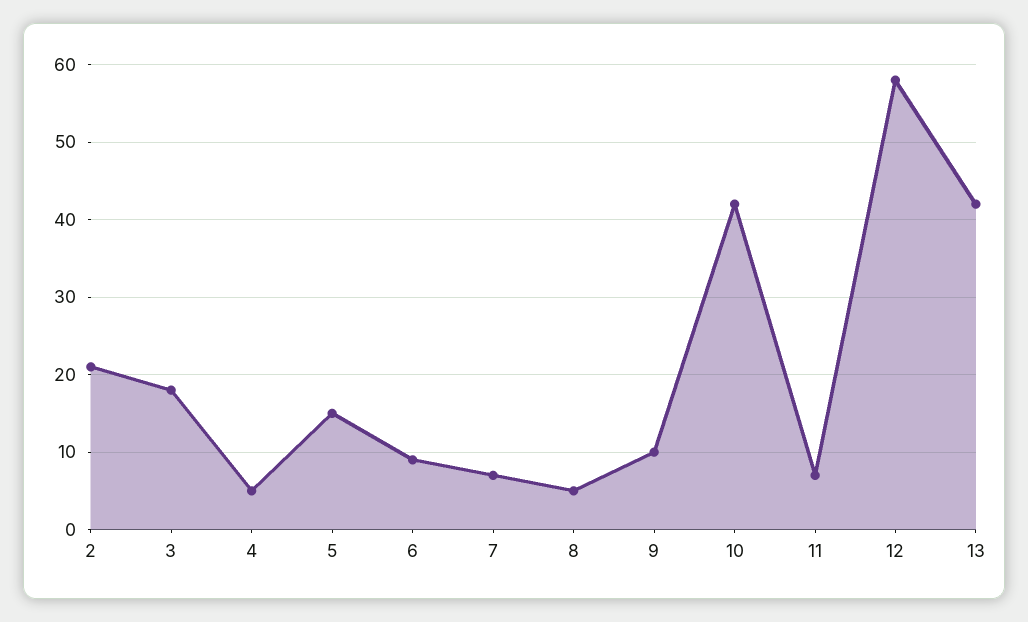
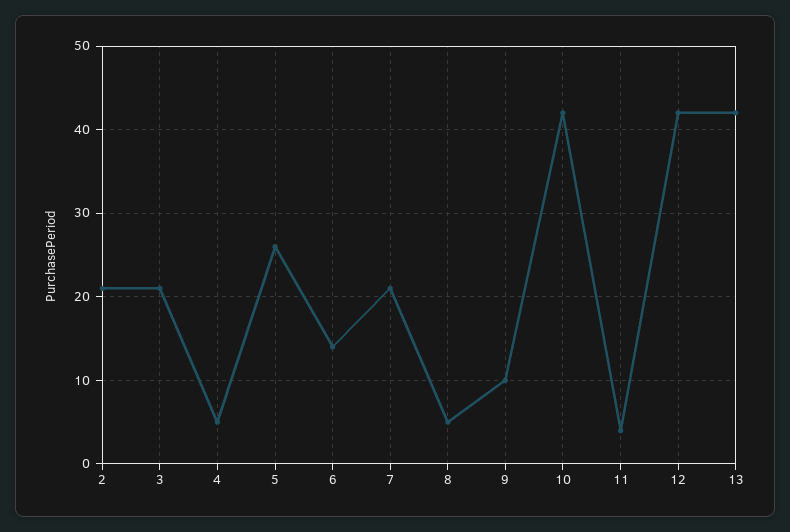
  {
    "2": 21,
-   "3": 18,
+   "3": 21,
    "4": 5,
-   "5": 15,
+   "5": 26,
-   "6": 9,
+   "6": 14,
-   "7": 7,
+   "7": 21,
    "8": 5,
    "9": 10,
    "10": 42,
-   "11": 7,
+   "11": 4,
-   "12": 58,
+   "12": 42,
    "13": 42
  }

